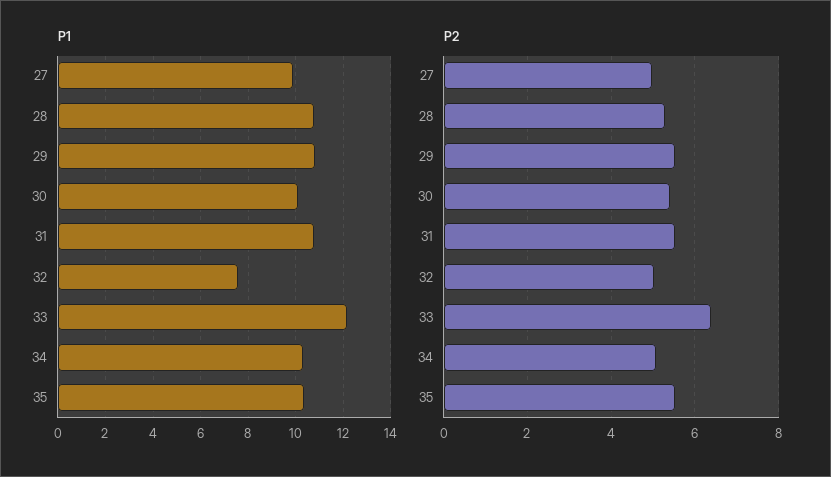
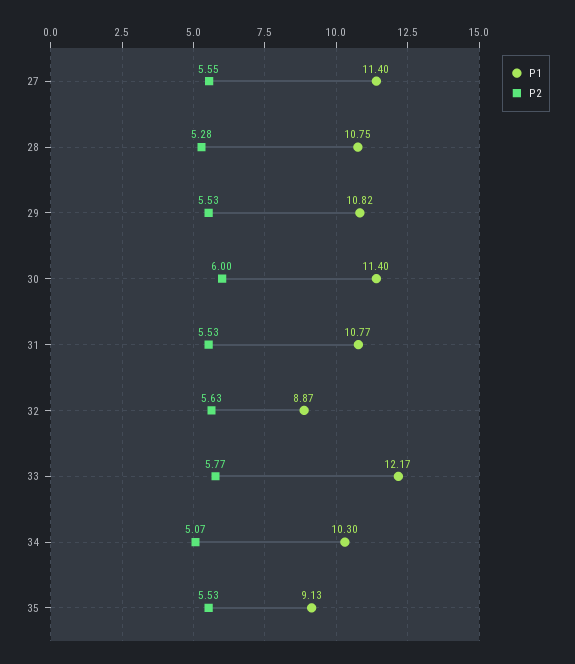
  {
    "P1": {
-     "27": 10,
+     "27": 11.4,
      "28": 10.75,
      "29": 10.82,
-     "30": 10,
+     "30": 11.4,
      "31": 10.77,
-     "32": 7.5,
+     "32": 8.87,
      "33": 12.17,
      "34": 10.3,
-     "35": 10.5
+     "35": 9.13
    },
    "P2": {
-     "27": 5,
+     "27": 5.55,
      "28": 5.28,
      "29": 5.53,
-     "30": 5.4,
+     "30": 6,
      "31": 5.53,
-     "32": 5,
+     "32": 5.63,
-     "33": 6.4,
+     "33": 5.77,
      "34": 5.07,
      "35": 5.53
    }
  }

